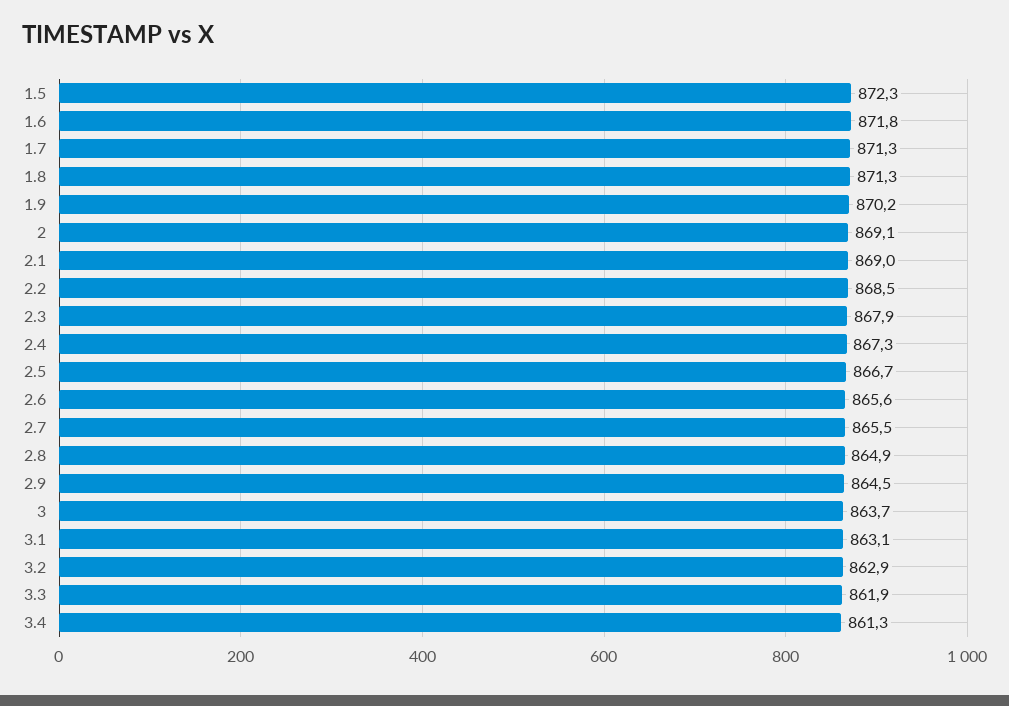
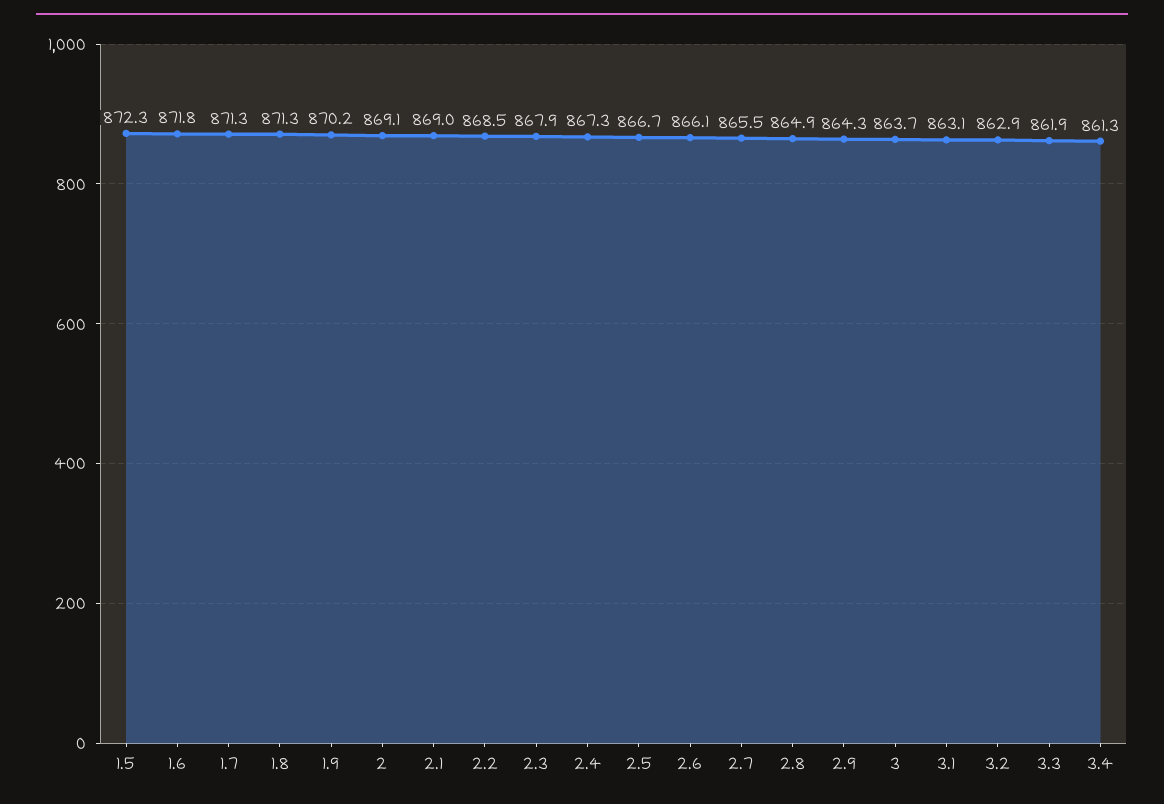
  {
    "1.5": 872.3,
    "1.6": 871.8,
    "1.7": 871.3,
    "1.8": 871.3,
    "1.9": 870.2,
    "2": 869.1,
    "2.1": 869,
    "2.2": 868.5,
    "2.3": 867.9,
    "2.4": 867.3,
    "2.5": 866.7,
-   "2.6": 865.6,
+   "2.6": 866.1,
    "2.7": 865.5,
    "2.8": 864.9,
-   "2.9": 864.5,
+   "2.9": 864.3,
    "3": 863.7,
    "3.1": 863.1,
    "3.2": 862.9,
    "3.3": 861.9,
    "3.4": 861.3
  }

